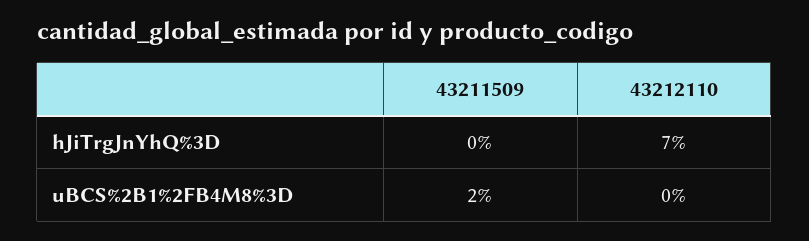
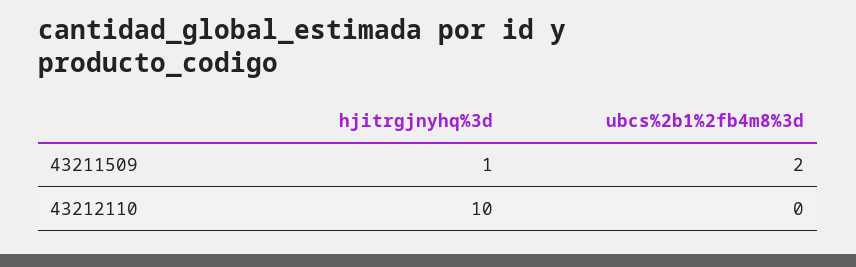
  {
    "43211509": {
-     "hJiTrgJnYhQ%3D": 0,
+     "hJiTrgJnYhQ%3D": 1,
      "uBCS%2B1%2FB4M8%3D": 2
    },
    "43212110": {
-     "hJiTrgJnYhQ%3D": 7,
+     "hJiTrgJnYhQ%3D": 10,
      "uBCS%2B1%2FB4M8%3D": 0
    }
  }

